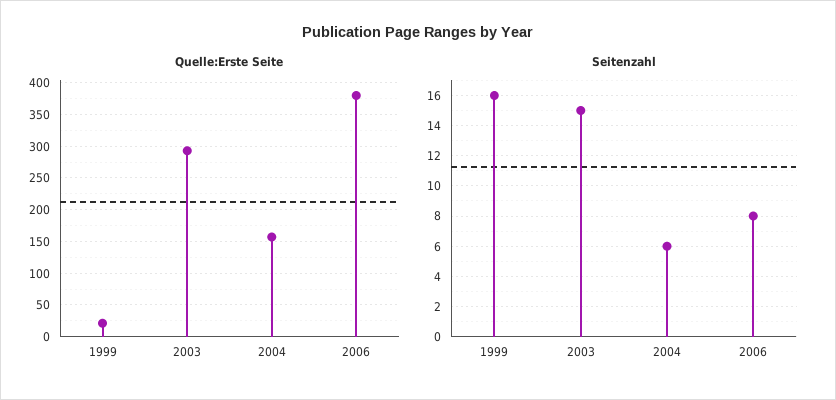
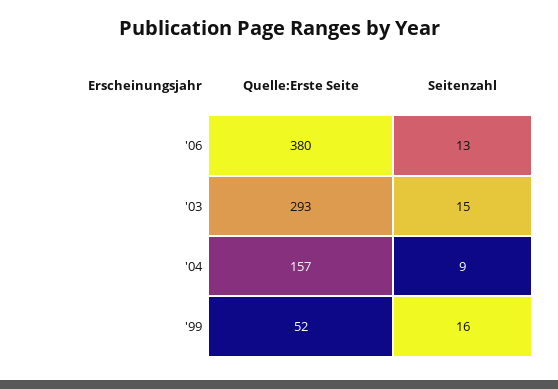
  {
    "Quelle:Erste Seite": {
-     "1999": 20,
+     "1999": 52,
      "2003": 293,
      "2004": 157,
      "2006": 380
    },
    "Seitenzahl": {
      "1999": 16,
      "2003": 15,
-     "2004": 6,
+     "2004": 9,
-     "2006": 8
+     "2006": 13
    }
  }

